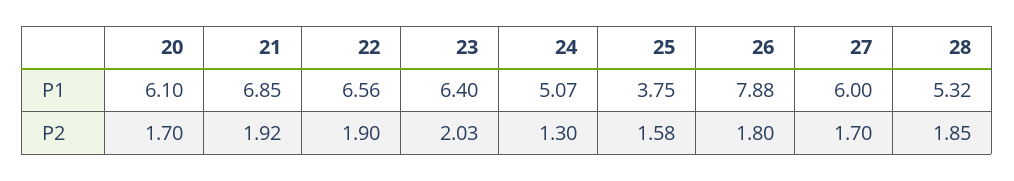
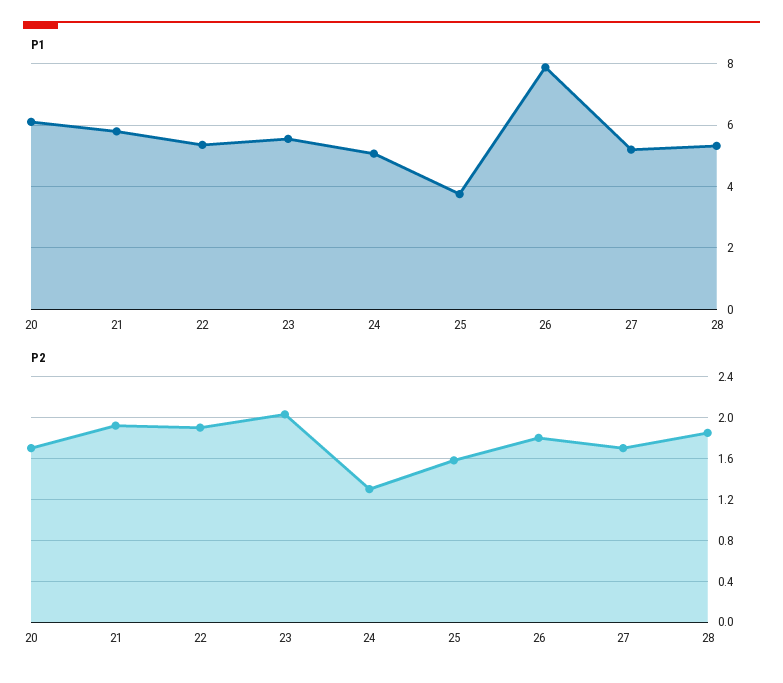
  {
    "P1": {
      "20": 6.1,
-     "21": 6.85,
+     "21": 5.8,
-     "22": 6.56,
+     "22": 5.4,
-     "23": 6.4,
+     "23": 5.6,
      "24": 5.07,
      "25": 3.75,
      "26": 7.88,
-     "27": 6,
+     "27": 5.2,
      "28": 5.32
    },
    "P2": {
      "20": 1.7,
      "21": 1.92,
      "22": 1.9,
      "23": 2.03,
      "24": 1.3,
      "25": 1.58,
      "26": 1.8,
      "27": 1.7,
      "28": 1.85
    }
  }

